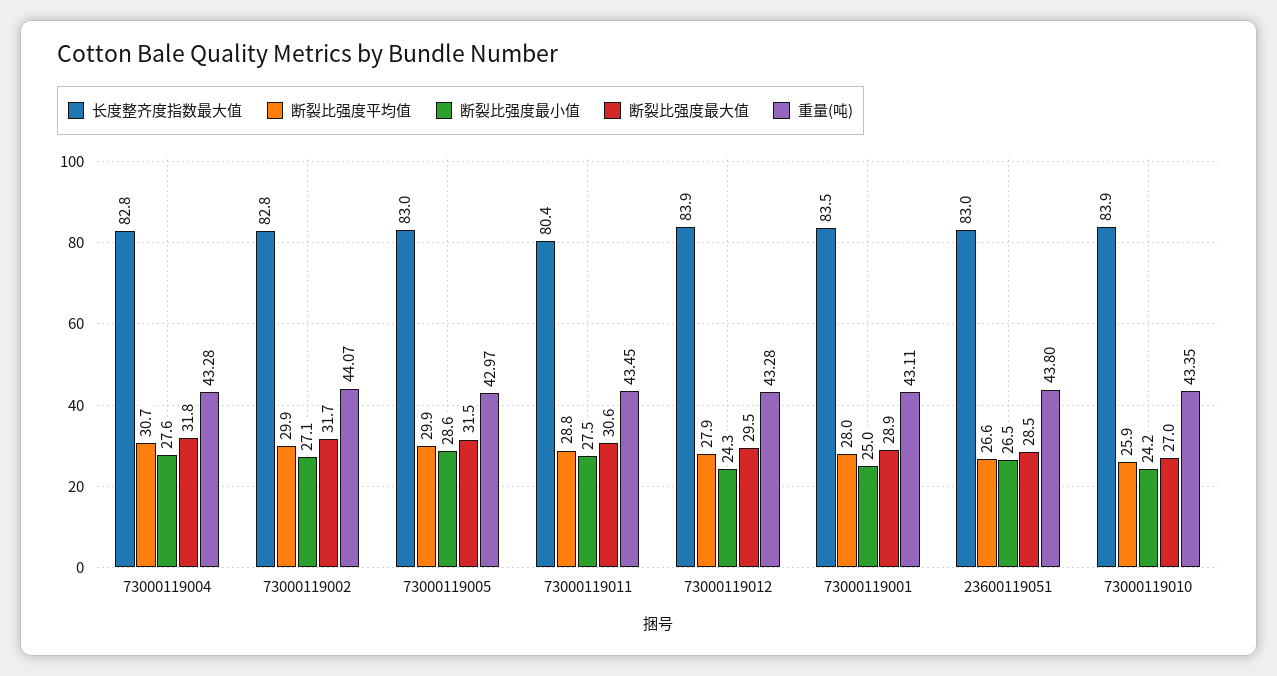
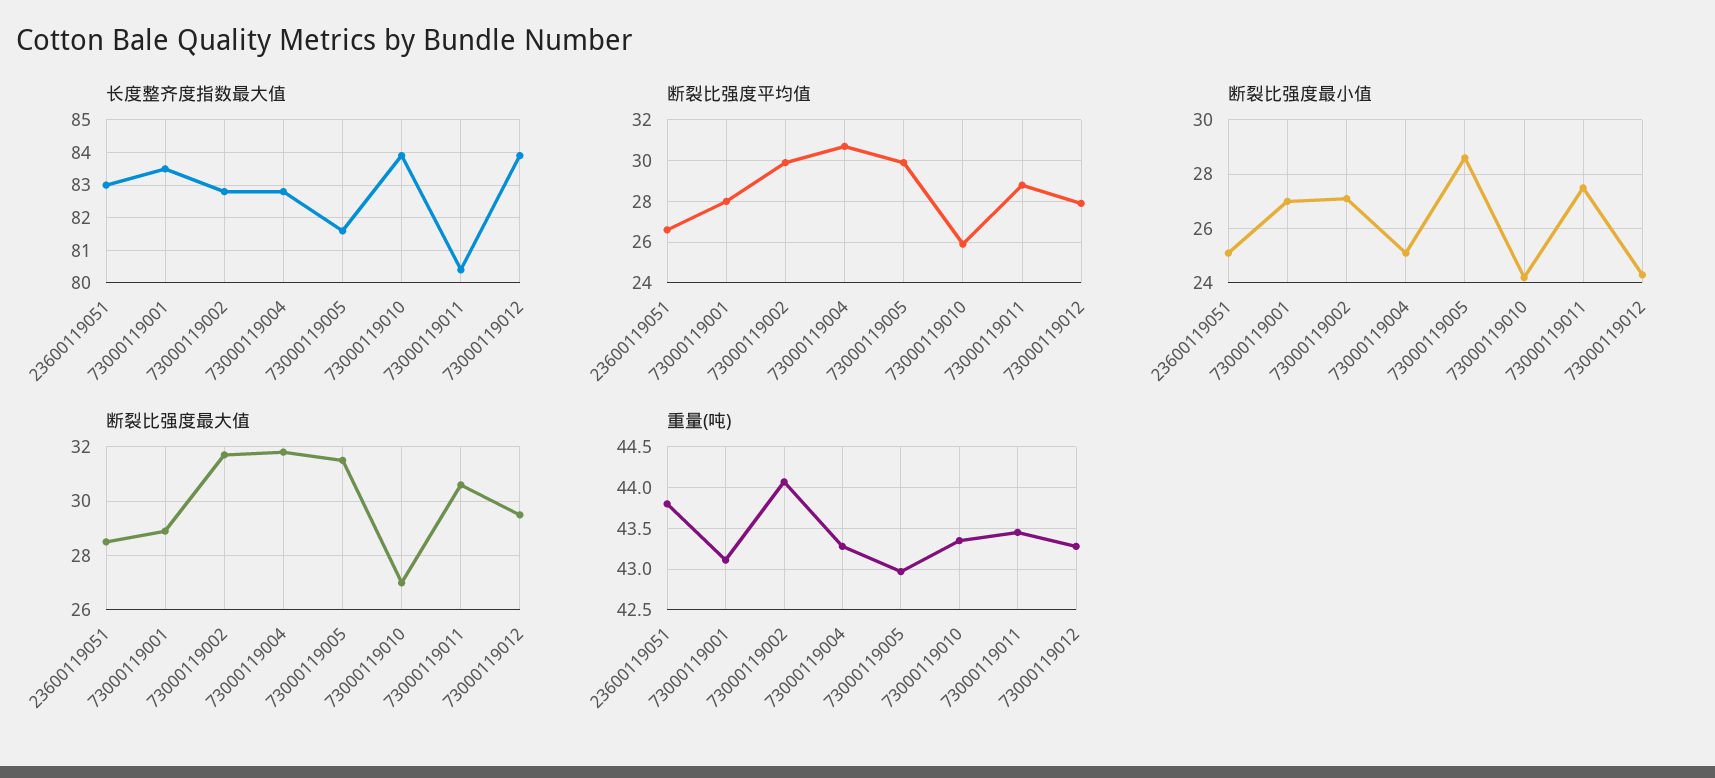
  {
    "长度整齐度指数最大值": {
      "73000119004": 82.8,
      "73000119002": 82.8,
-     "73000119005": 83,
+     "73000119005": 81.5,
      "73000119011": 80.4,
      "73000119012": 83.9,
      "73000119001": 83.5,
      "23600119051": 83,
      "73000119010": 83.9
    },
    "断裂比强度平均值": {
      "73000119004": 30.7,
      "73000119002": 29.9,
      "73000119005": 29.9,
      "73000119011": 28.8,
      "73000119012": 27.9,
      "73000119001": 28,
      "23600119051": 26.6,
      "73000119010": 25.9
    },
    "断裂比强度最小值": {
-     "73000119004": 27.6,
+     "73000119004": 25,
      "73000119002": 27.1,
      "73000119005": 28.6,
      "73000119011": 27.5,
      "73000119012": 24.3,
-     "73000119001": 25,
+     "73000119001": 27,
-     "23600119051": 26.5,
+     "23600119051": 25,
      "73000119010": 24.2
    },
    "断裂比强度最大值": {
      "73000119004": 31.8,
      "73000119002": 31.7,
      "73000119005": 31.5,
      "73000119011": 30.6,
      "73000119012": 29.5,
      "73000119001": 28.9,
      "23600119051": 28.5,
      "73000119010": 27
    },
    "重量(吨)": {
      "73000119004": 43.28,
      "73000119002": 44.07,
      "73000119005": 42.97,
      "73000119011": 43.45,
      "73000119012": 43.28,
      "73000119001": 43.11,
      "23600119051": 43.8,
      "73000119010": 43.35
    }
  }

